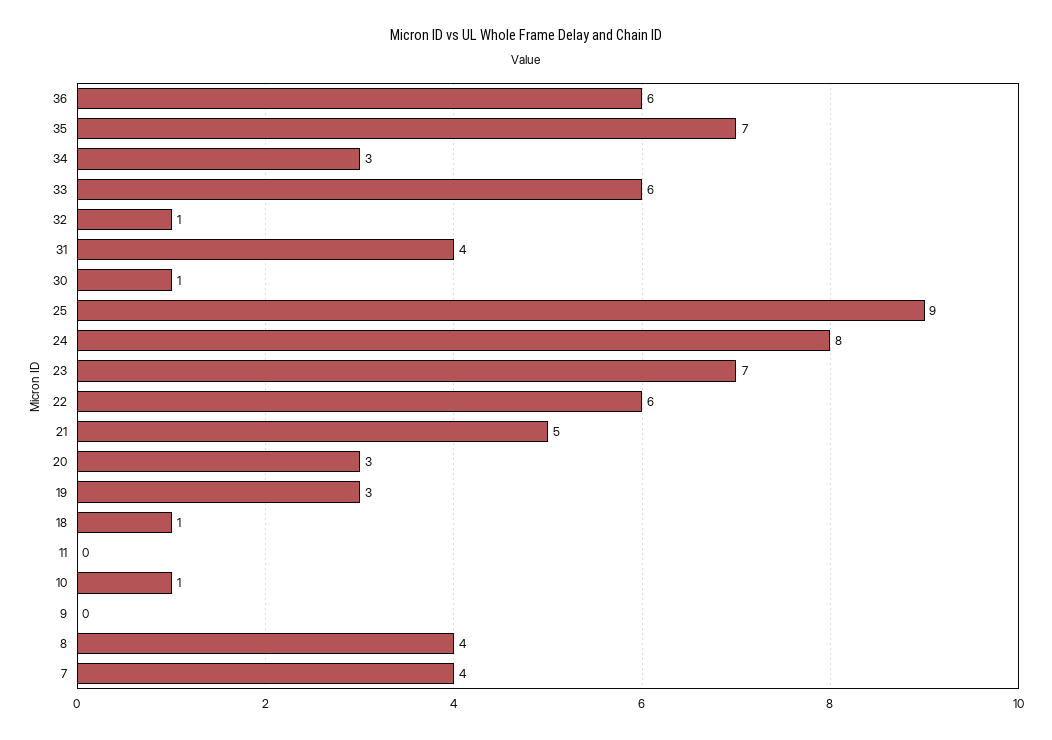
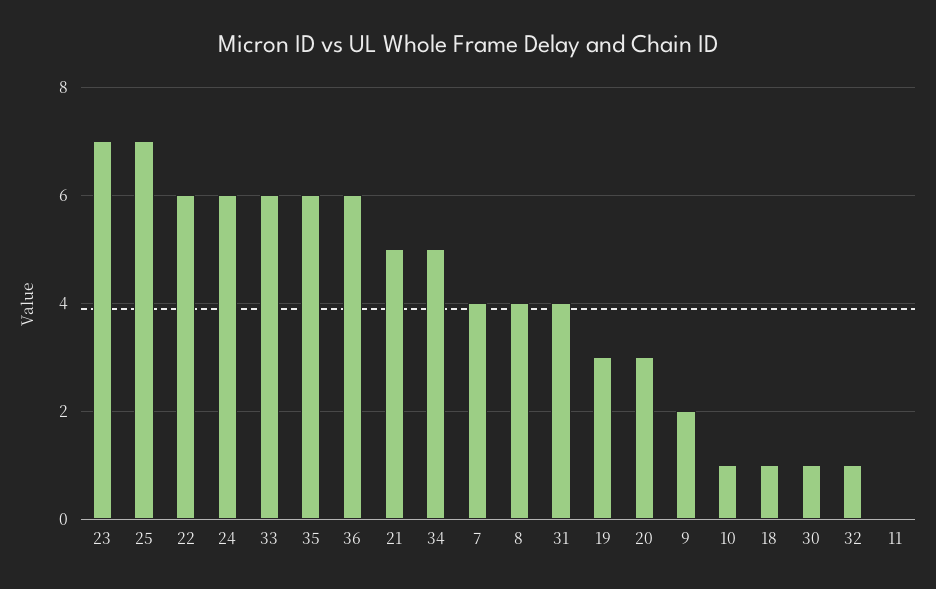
  {
    "36": 6,
-   "35": 7,
+   "35": 6,
-   "34": 3,
+   "34": 5,
    "33": 6,
    "32": 1,
    "31": 4,
    "30": 1,
-   "25": 9,
+   "25": 7,
-   "24": 8,
+   "24": 6,
    "23": 7,
    "22": 6,
    "21": 5,
    "20": 3,
    "19": 3,
    "18": 1,
    "11": 0,
    "10": 1,
-   "9": 0,
+   "9": 2,
    "8": 4,
    "7": 4
  }

